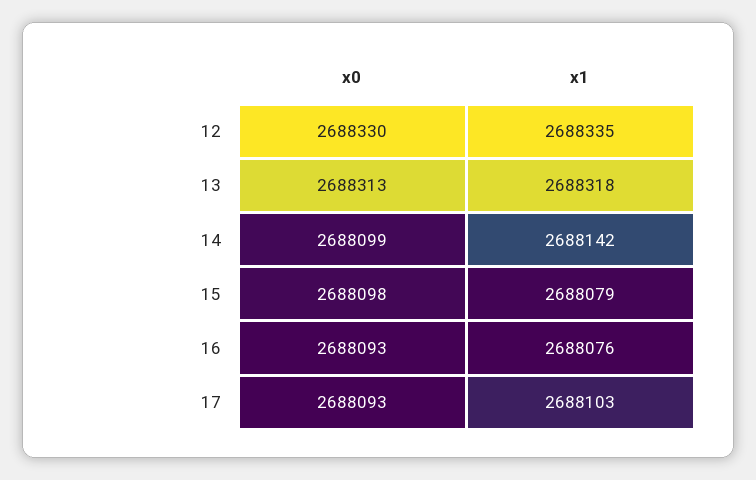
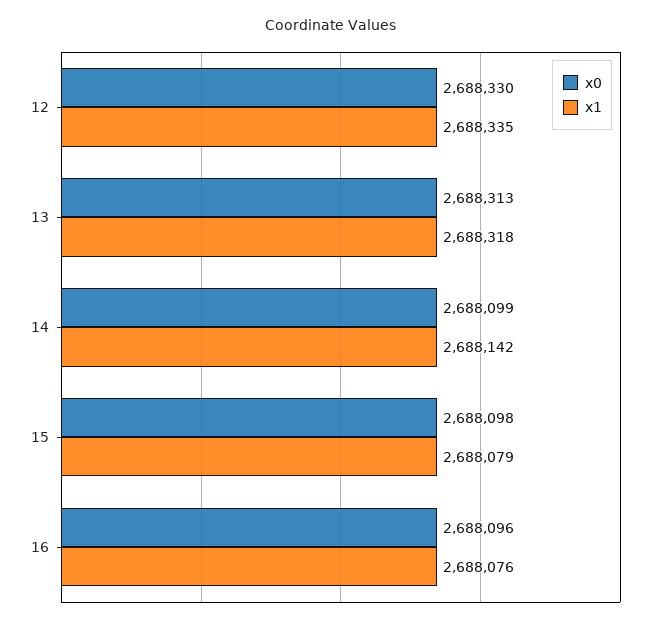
  {
    "x0": {
      "12": 2688330,
      "13": 2688313,
      "14": 2688099,
      "15": 2688098,
-     "16": 2688093,
+     "16": 2688096
-     "17": 2688093
    },
    "x1": {
      "12": 2688335,
      "13": 2688318,
      "14": 2688142,
      "15": 2688079,
-     "16": 2688076,
+     "16": 2688076
-     "17": 2688103
    }
  }

